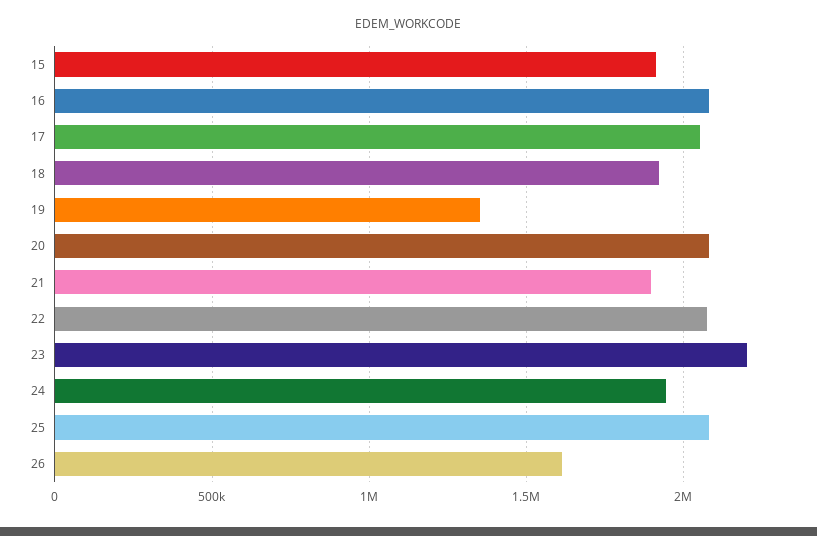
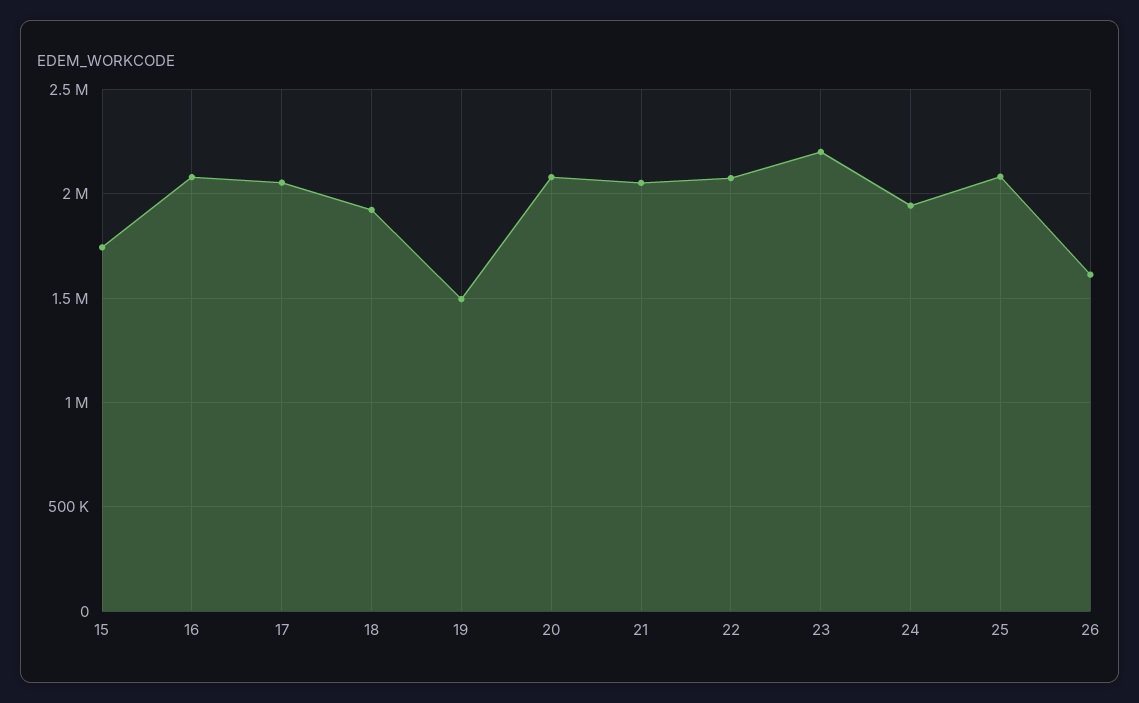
  {
-   "15": 1900000,
+   "15": 1750000,
    "16": 2100000,
    "17": 2050000,
    "18": 1900000,
-   "19": 1350000,
+   "19": 1500000,
    "20": 2100000,
-   "21": 1900000,
+   "21": 2050000,
    "22": 2100000,
    "23": 2200000,
    "24": 1950000,
    "25": 2100000,
    "26": 1600000
  }

